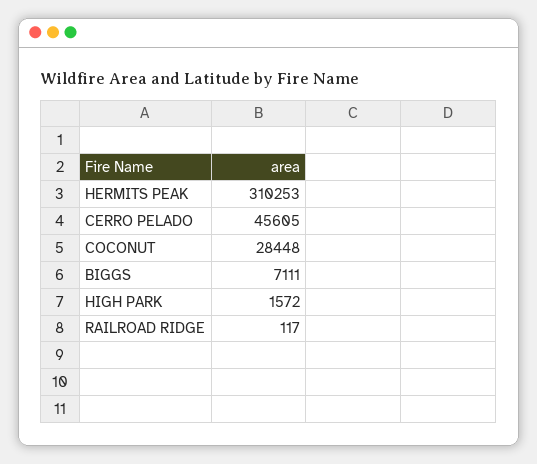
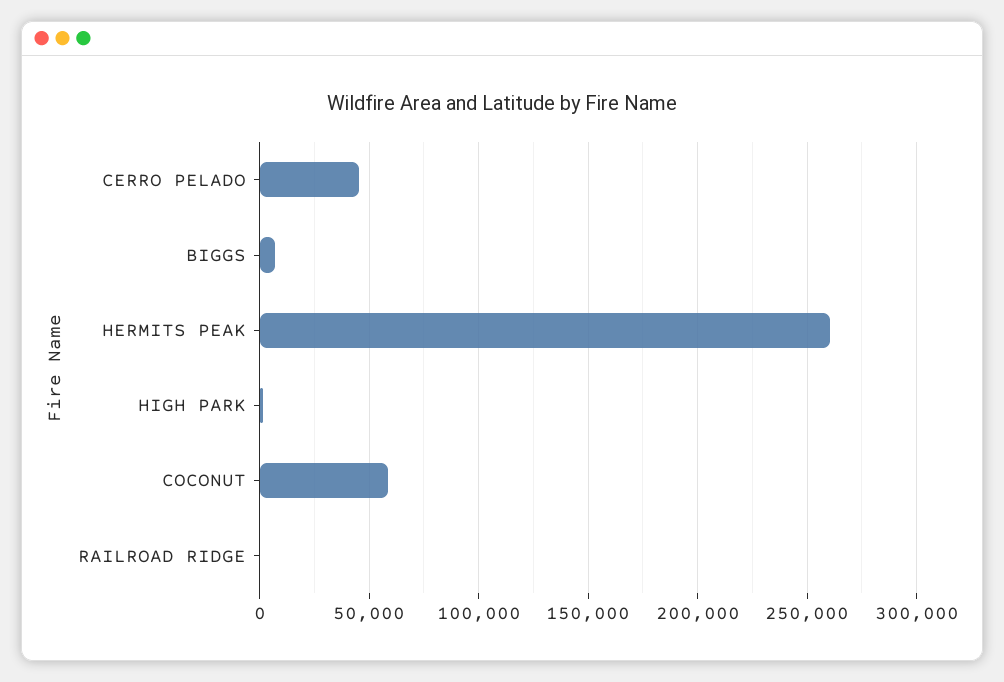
  {
-   "HERMITS PEAK": 310253,
+   "HERMITS PEAK": 260000,
    "CERRO PELADO": 45605,
-   "COCONUT": 28448,
+   "COCONUT": 60000,
    "BIGGS": 7111,
    "HIGH PARK": 1572,
    "RAILROAD RIDGE": 117
  }

